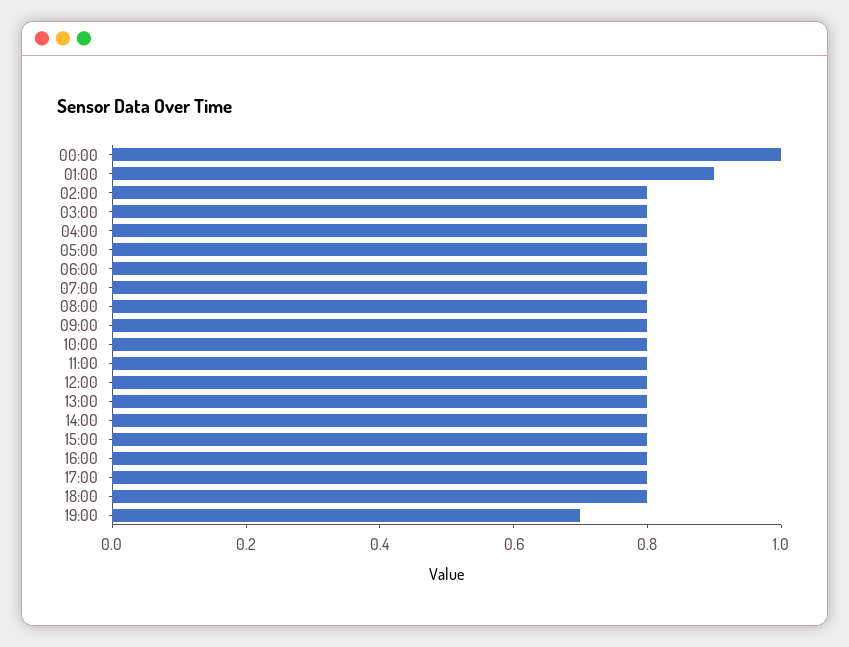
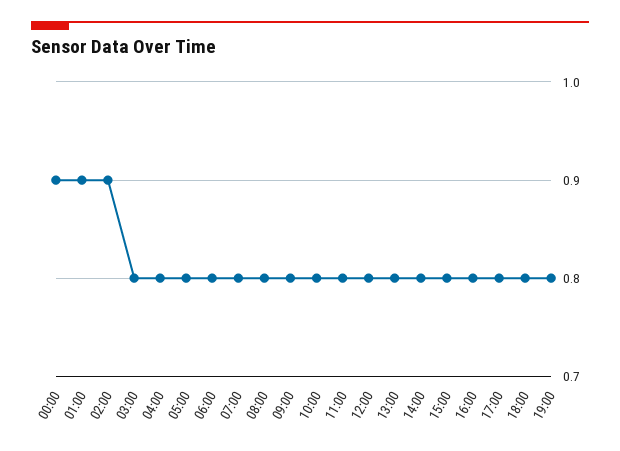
  {
-   "00:00": 1,
+   "00:00": 0.9,
    "01:00": 0.9,
-   "02:00": 0.8,
+   "02:00": 0.9,
    "03:00": 0.8,
    "04:00": 0.8,
    "05:00": 0.8,
    "06:00": 0.8,
    "07:00": 0.8,
    "08:00": 0.8,
    "09:00": 0.8,
    "10:00": 0.8,
    "11:00": 0.8,
    "12:00": 0.8,
    "13:00": 0.8,
    "14:00": 0.8,
    "15:00": 0.8,
    "16:00": 0.8,
    "17:00": 0.8,
    "18:00": 0.8,
-   "19:00": 0.7
+   "19:00": 0.8
  }

